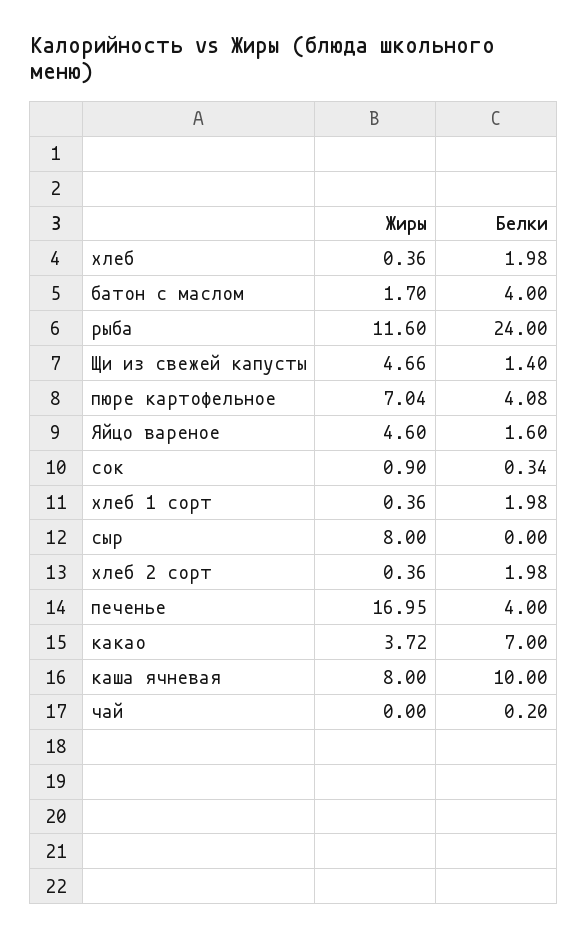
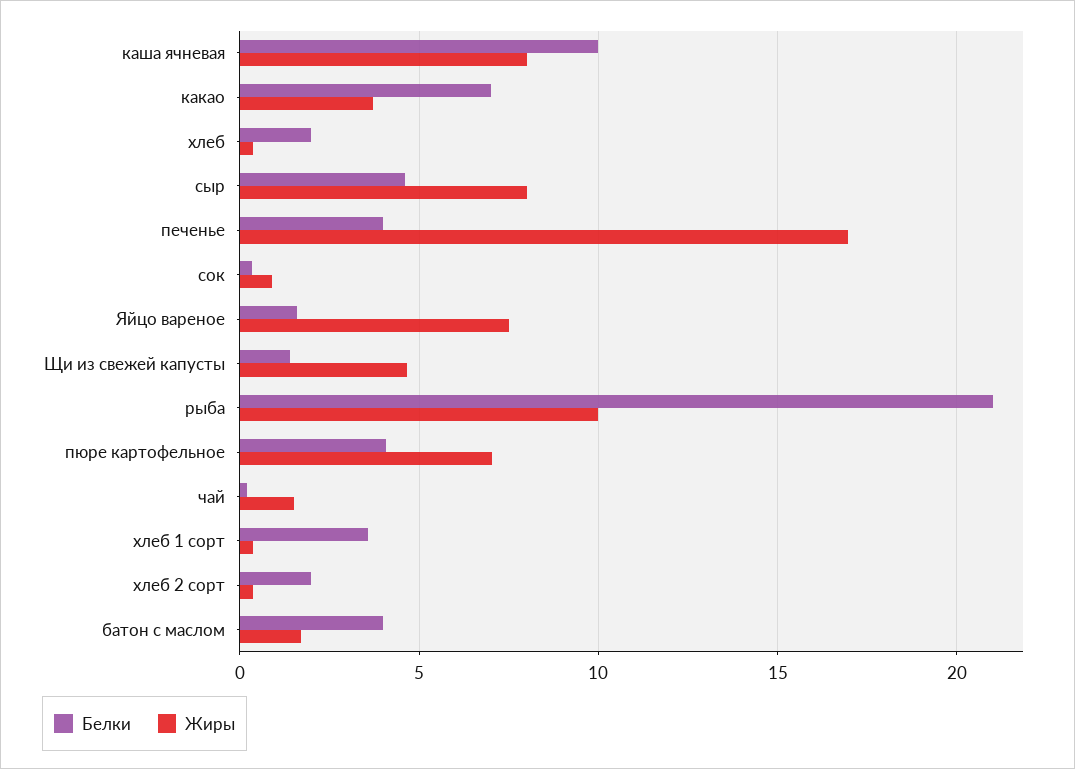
  {
    "Жиры": {
      "хлеб": 0.36,
      "батон с маслом": 1.7,
-     "рыба": 11.6,
+     "рыба": 10,
      "Щи из свежей капусты": 4.66,
      "пюре картофельное": 7.04,
-     "Яйцо вареное": 4.6,
+     "Яйцо вареное": 7.5,
      "сок": 0.9,
      "хлеб 1 сорт": 0.36,
      "сыр": 8,
      "хлеб 2 сорт": 0.36,
      "печенье": 16.95,
      "какао": 3.72,
      "каша ячневая": 8,
-     "чай": 0
+     "чай": 1.5
    },
    "Белки": {
      "хлеб": 1.98,
      "батон с маслом": 4,
-     "рыба": 24,
+     "рыба": 21,
      "Щи из свежей капусты": 1.4,
      "пюре картофельное": 4.08,
      "Яйцо вареное": 1.6,
      "сок": 0.34,
-     "хлеб 1 сорт": 1.98,
+     "хлеб 1 сорт": 3.5,
-     "сыр": 0,
+     "сыр": 4.5,
      "хлеб 2 сорт": 1.98,
      "печенье": 4,
      "какао": 7,
      "каша ячневая": 10,
      "чай": 0.2
    }
  }

